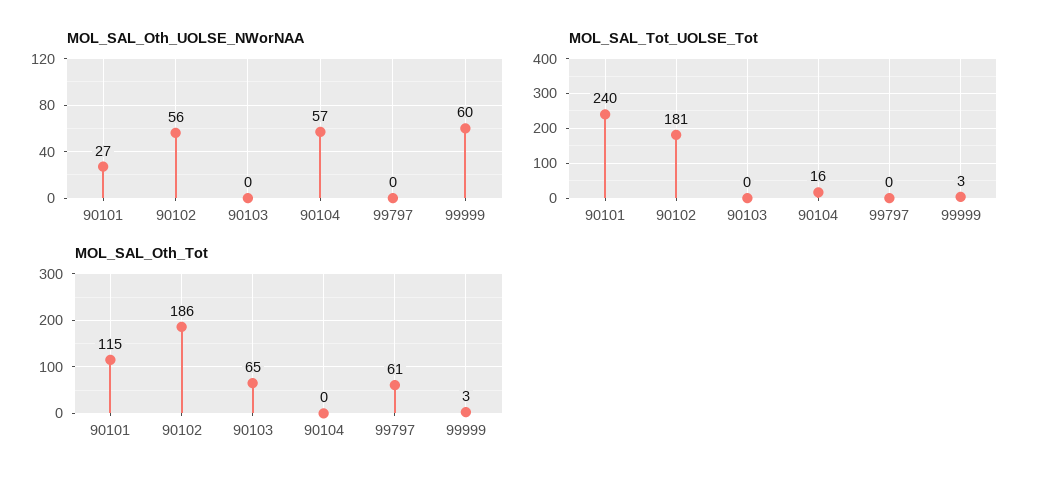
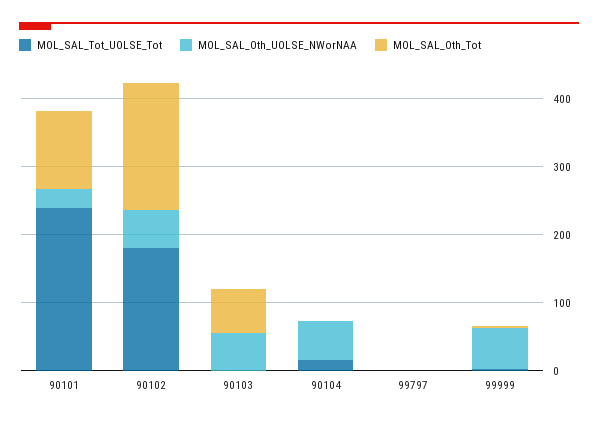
  {
    "MOL_SAL_Oth_UOLSE_NWorNAA": {
      "90101": 27,
      "90102": 56,
-     "90103": 0,
+     "90103": 60,
      "90104": 57,
      "99797": 0,
      "99999": 60
    },
    "MOL_SAL_Tot_UOLSE_Tot": {
      "90101": 240,
      "90102": 181,
      "90103": 0,
      "90104": 16,
      "99797": 0,
      "99999": 3
    },
    "MOL_SAL_Oth_Tot": {
      "90101": 115,
      "90102": 186,
      "90103": 65,
      "90104": 0,
-     "99797": 61,
+     "99797": 0,
      "99999": 3
    }
  }

